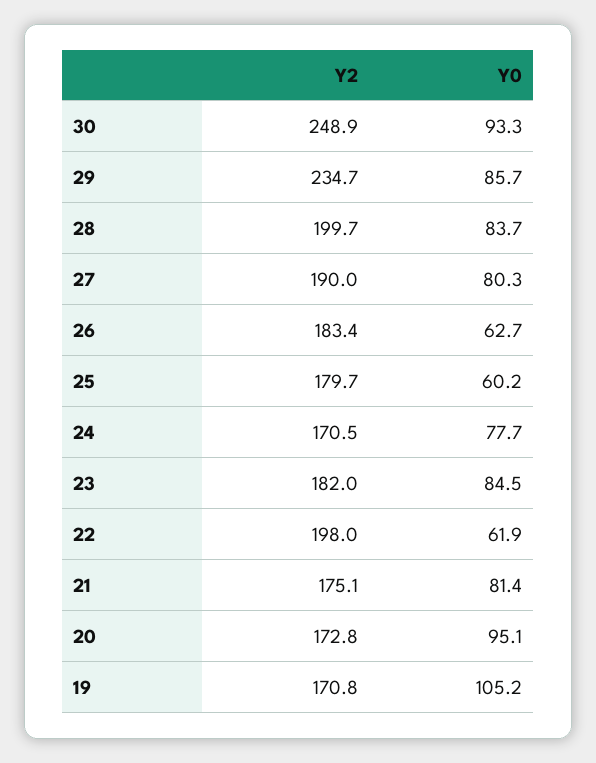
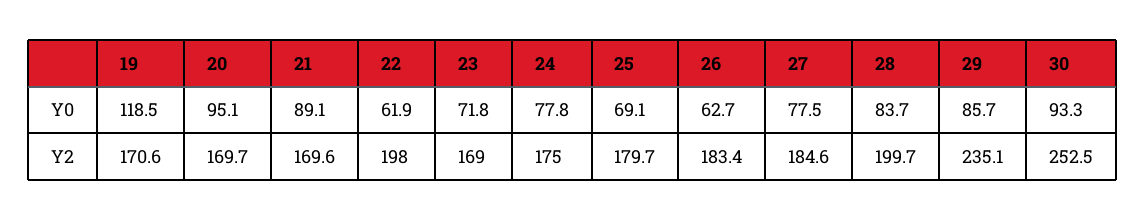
  {
    "Y2": {
-     "30": 248.9,
+     "30": 252.5,
-     "29": 234.7,
+     "29": 235.1,
      "28": 199.7,
-     "27": 190,
+     "27": 184.6,
      "26": 183.4,
      "25": 179.7,
-     "24": 170.5,
+     "24": 175,
-     "23": 182,
+     "23": 169,
      "22": 198,
-     "21": 175.1,
+     "21": 169.6,
-     "20": 172.8,
+     "20": 169.7,
-     "19": 170.8
+     "19": 170.6
    },
    "Y0": {
      "30": 93.3,
      "29": 85.7,
      "28": 83.7,
-     "27": 80.3,
+     "27": 77.5,
      "26": 62.7,
-     "25": 60.2,
+     "25": 69.1,
-     "24": 77.7,
+     "24": 77.8,
-     "23": 84.5,
+     "23": 71.8,
      "22": 61.9,
-     "21": 81.4,
+     "21": 89.1,
      "20": 95.1,
-     "19": 105.2
+     "19": 118.5
    }
  }

